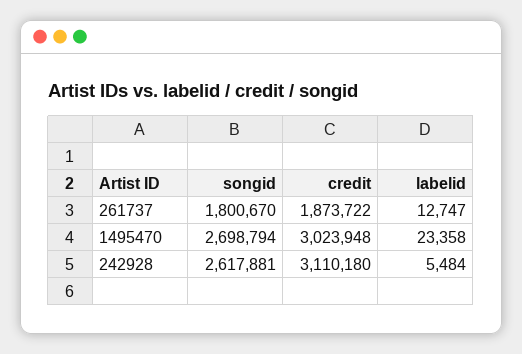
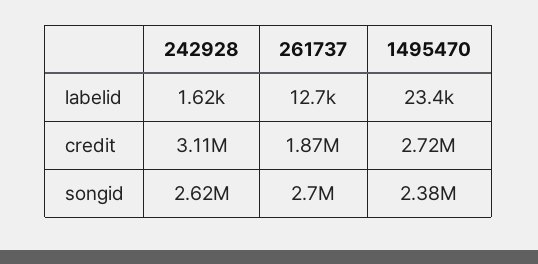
  {
    "songid": {
-     "261737": 1800670,
+     "261737": 2700000,
-     "1495470": 2698794,
+     "1495470": 2380000,
      "242928": 2617881
    },
    "credit": {
      "261737": 1873722,
-     "1495470": 3023948,
+     "1495470": 2720000,
      "242928": 3110180
    },
    "labelid": {
      "261737": 12747,
      "1495470": 23358,
-     "242928": 5484
+     "242928": 1620
    }
  }

